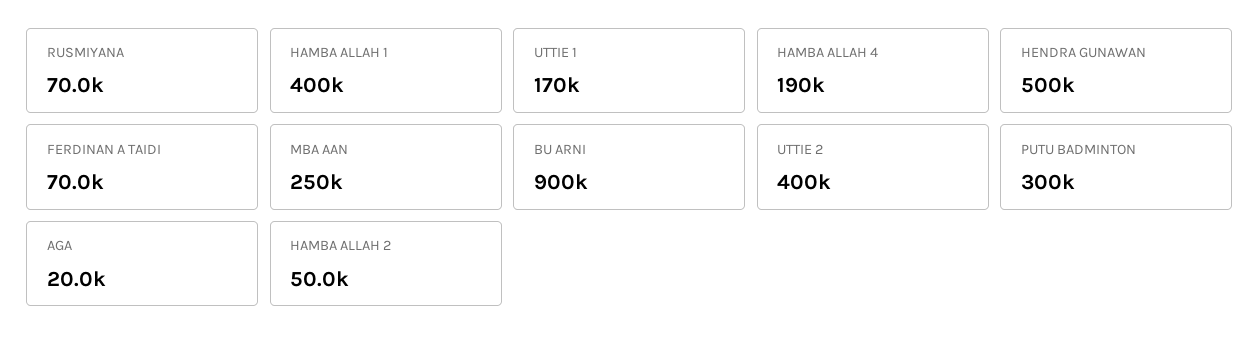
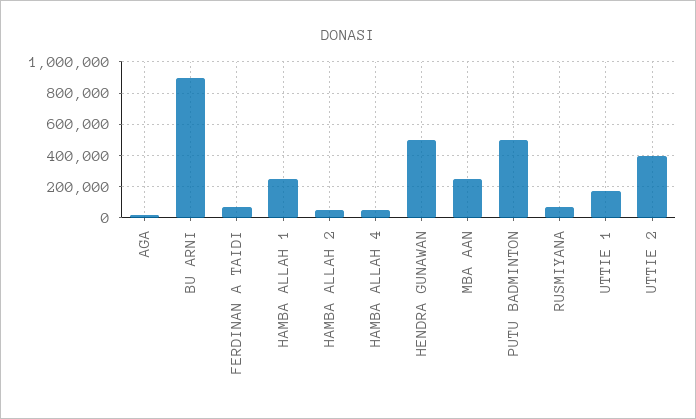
  {
    "RUSMIYANA": 70000,
-   "HAMBA ALLAH 1": 400000,
+   "HAMBA ALLAH 1": 250000,
    "UTTIE 1": 170000,
-   "HAMBA ALLAH 4": 190000,
+   "HAMBA ALLAH 4": 50000,
    "HENDRA GUNAWAN": 500000,
    "FERDINAN A TAIDI": 70000,
    "MBA AAN": 250000,
    "BU ARNI": 900000,
    "UTTIE 2": 400000,
-   "PUTU BADMINTON": 300000,
+   "PUTU BADMINTON": 500000,
    "AGA": 20000,
    "HAMBA ALLAH 2": 50000
  }

